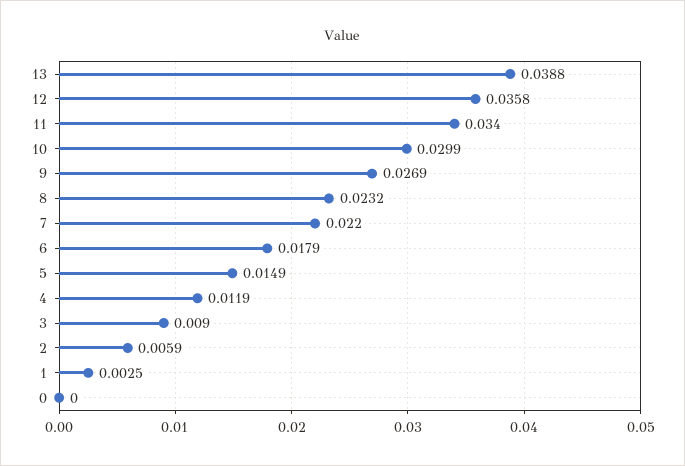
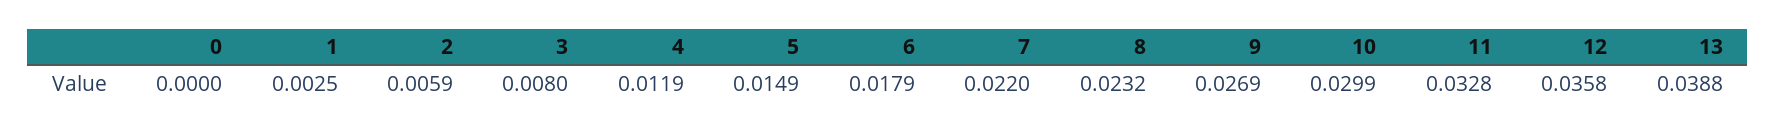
  {
    "13": 0.0388,
    "12": 0.0358,
-   "11": 0.034,
+   "11": 0.0328,
    "10": 0.0299,
    "9": 0.0269,
    "8": 0.0232,
    "7": 0.022,
    "6": 0.0179,
    "5": 0.0149,
    "4": 0.0119,
-   "3": 0.009,
+   "3": 0.008,
    "2": 0.0059,
    "1": 0.0025,
    "0": 0
  }

